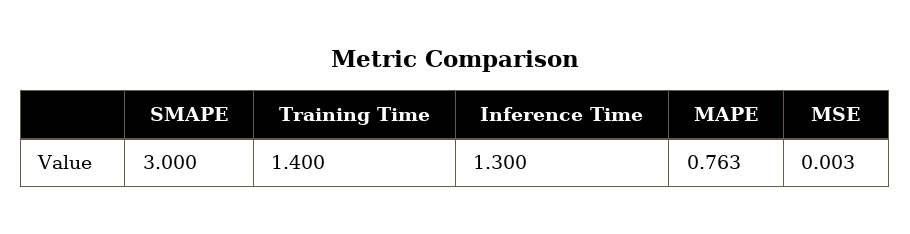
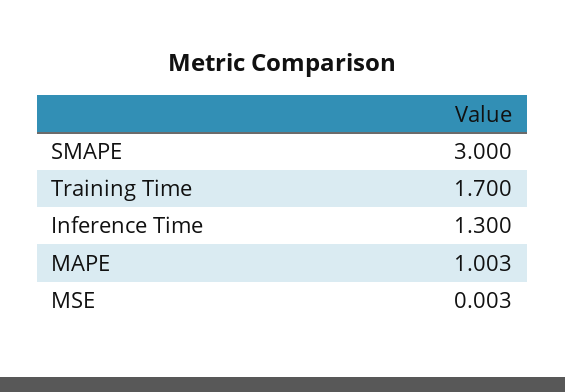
  {
    "SMAPE": 3,
-   "Training Time": 1.4,
+   "Training Time": 1.7,
    "Inference Time": 1.3,
-   "MAPE": 0.763,
+   "MAPE": 1.003,
    "MSE": 0.003
  }

